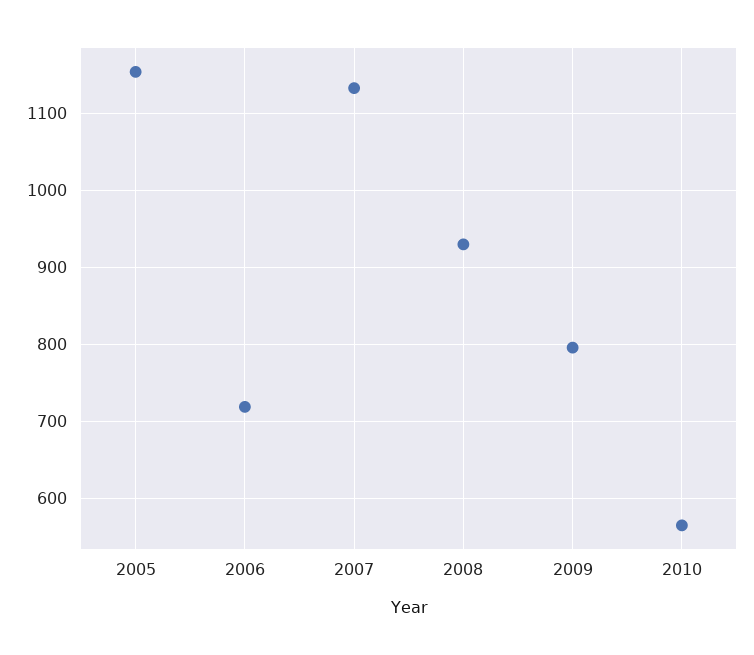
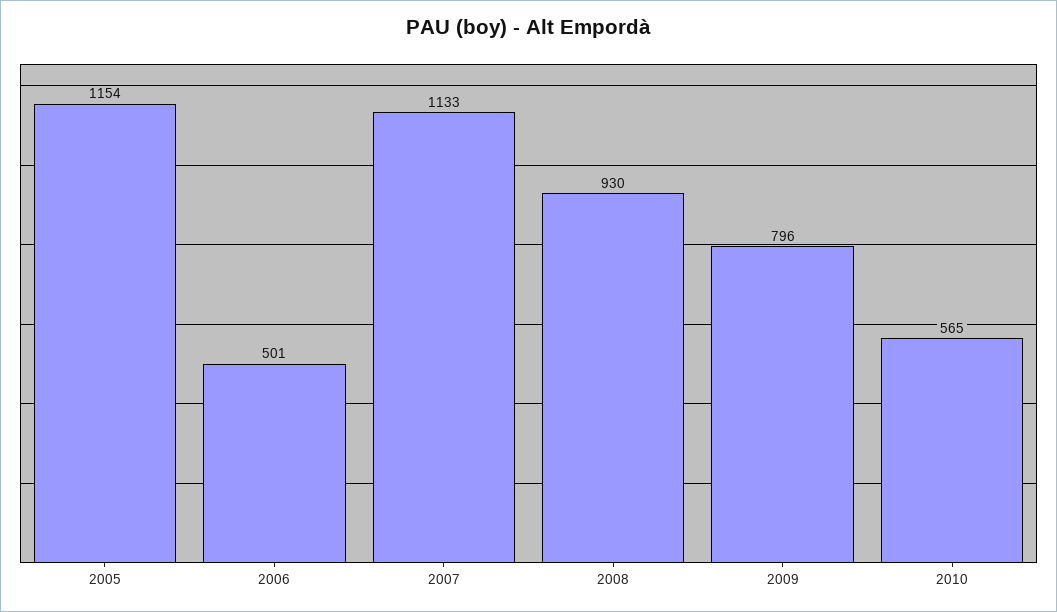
  {
    "2005": 1154,
-   "2006": 720,
+   "2006": 501,
    "2007": 1133,
    "2008": 930,
    "2009": 796,
    "2010": 565
  }

